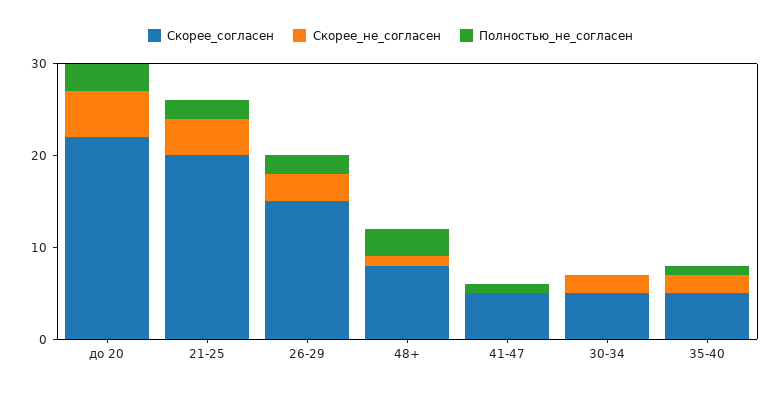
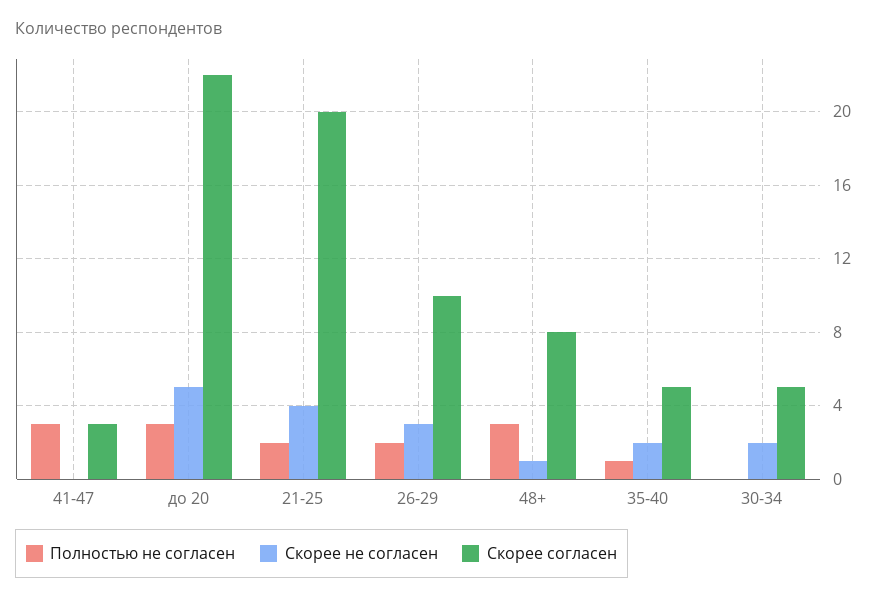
  {
    "Скорее_согласен": {
      "до 20": 22,
      "21-25": 20,
-     "26-29": 15,
+     "26-29": 10,
      "48+": 8,
-     "41-47": 5,
+     "41-47": 3,
      "30-34": 5,
      "35-40": 5
    },
    "Скорее_не_согласен": {
      "до 20": 5,
      "21-25": 4,
      "26-29": 3,
      "48+": 1,
      "41-47": 0,
      "30-34": 2,
      "35-40": 2
    },
    "Полностью_не_согласен": {
      "до 20": 3,
      "21-25": 2,
      "26-29": 2,
      "48+": 3,
-     "41-47": 1,
+     "41-47": 3,
      "30-34": 0,
      "35-40": 1
    }
  }

